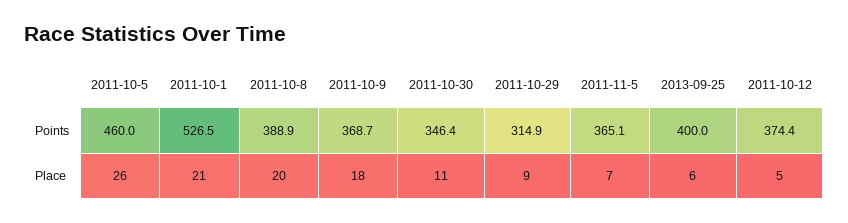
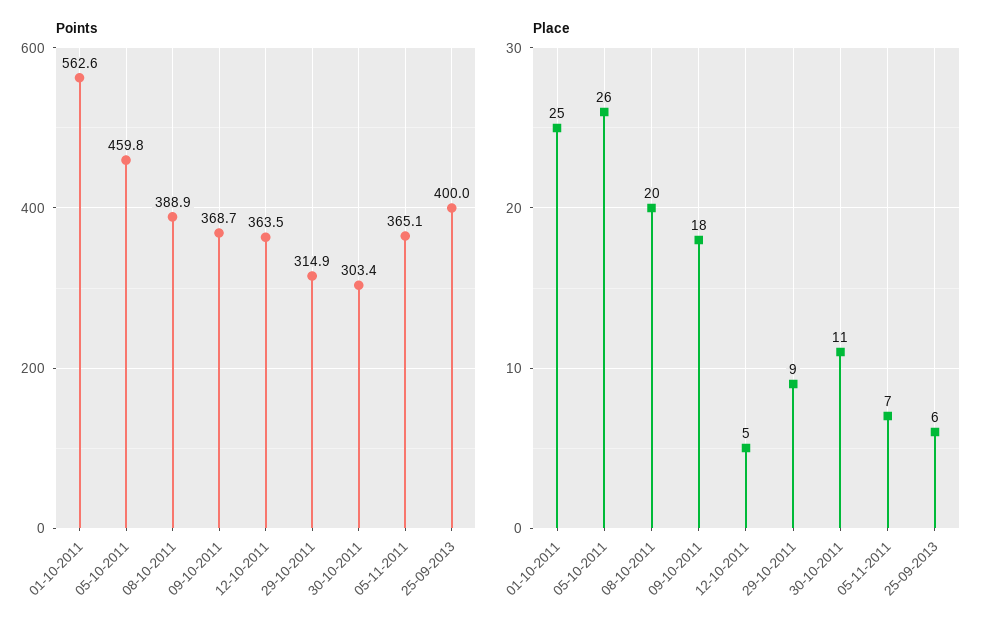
  {
    "Points": {
-     "2011-10-5": 460,
+     "2011-10-5": 459.8,
-     "2011-10-1": 526.5,
+     "2011-10-1": 562.6,
      "2011-10-8": 388.9,
      "2011-10-9": 368.7,
-     "2011-10-30": 346.4,
+     "2011-10-30": 303.4,
      "2011-10-29": 314.9,
      "2011-11-5": 365.1,
      "2013-09-25": 400,
-     "2011-10-12": 374.4
+     "2011-10-12": 363.5
    },
    "Place": {
      "2011-10-5": 26,
-     "2011-10-1": 21,
+     "2011-10-1": 25,
      "2011-10-8": 20,
      "2011-10-9": 18,
      "2011-10-30": 11,
      "2011-10-29": 9,
      "2011-11-5": 7,
      "2013-09-25": 6,
      "2011-10-12": 5
    }
  }

